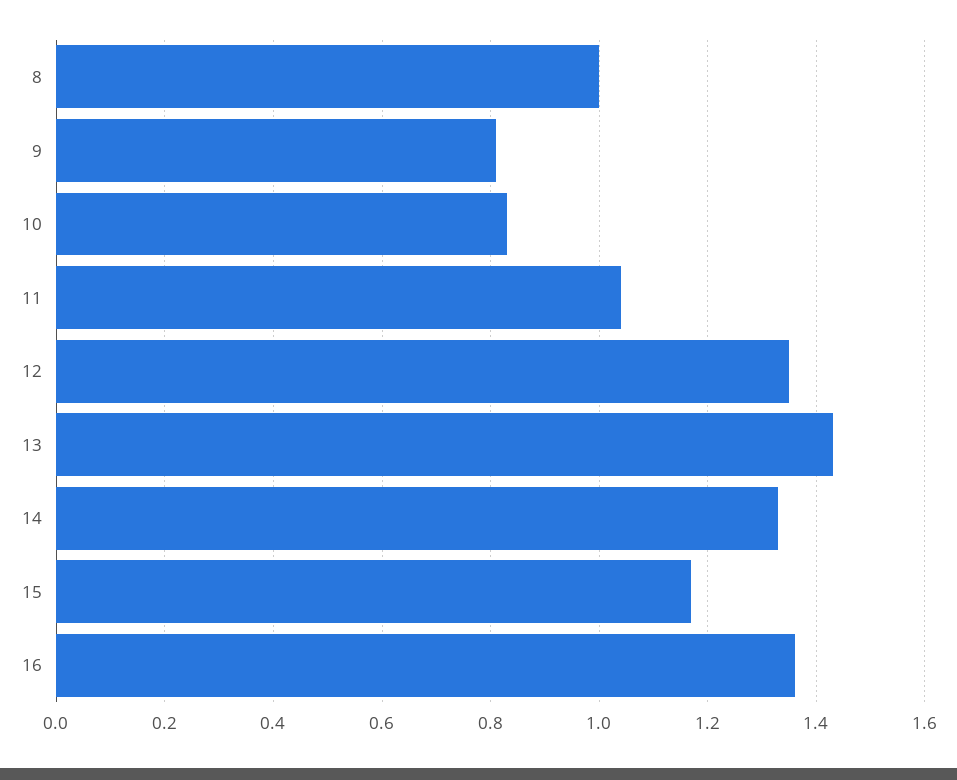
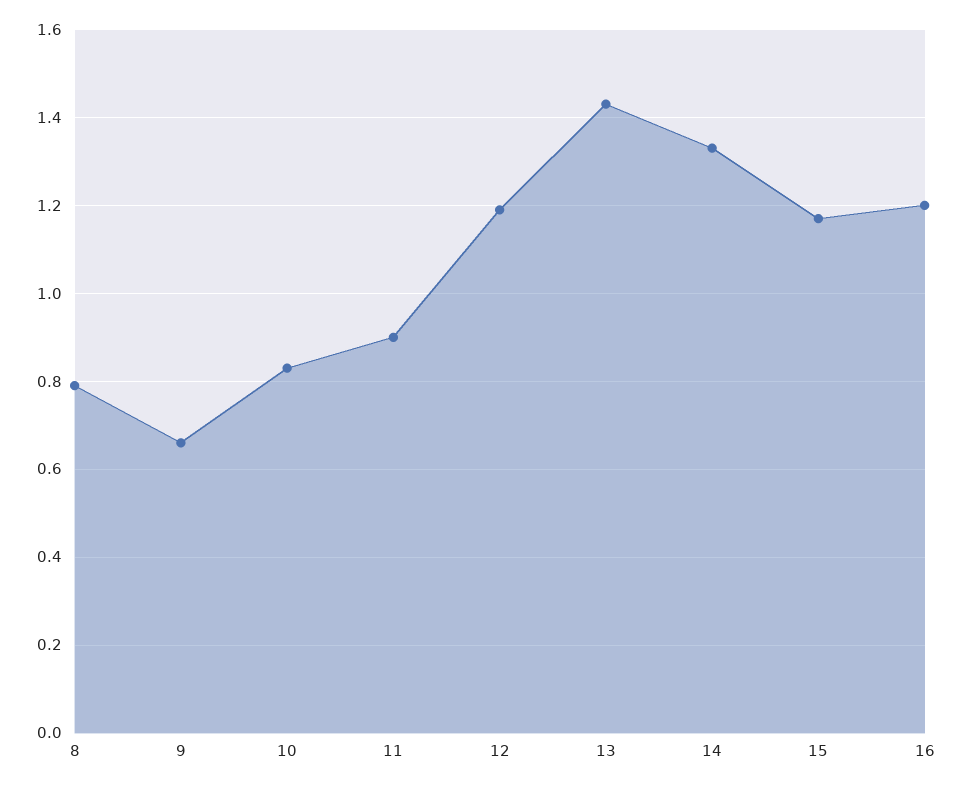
  {
-   "8": 1,
+   "8": 0.8,
-   "9": 0.8,
+   "9": 0.65,
    "10": 0.85,
-   "11": 1.05,
+   "11": 0.9,
-   "12": 1.35,
+   "12": 1.2,
    "13": 1.45,
    "14": 1.35,
    "15": 1.15,
-   "16": 1.35
+   "16": 1.2
  }

